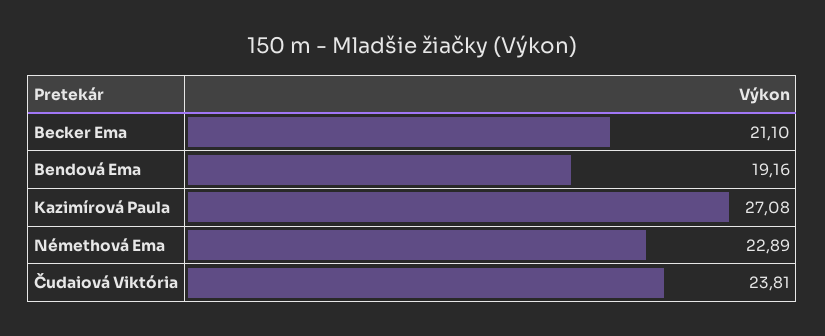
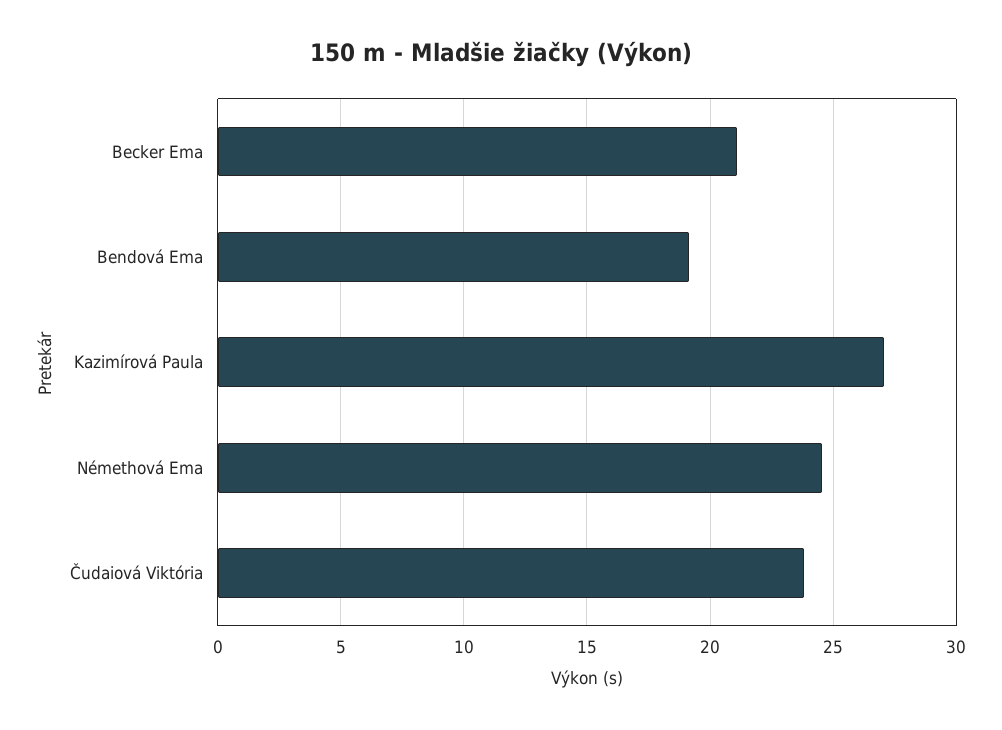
  {
    "Becker Ema": 21.1,
    "Bendová Ema": 19.16,
    "Kazimírová Paula": 27.08,
-   "Némethová Ema": 22.89,
+   "Némethová Ema": 24.5,
    "Čudaiová Viktória": 23.81
  }

